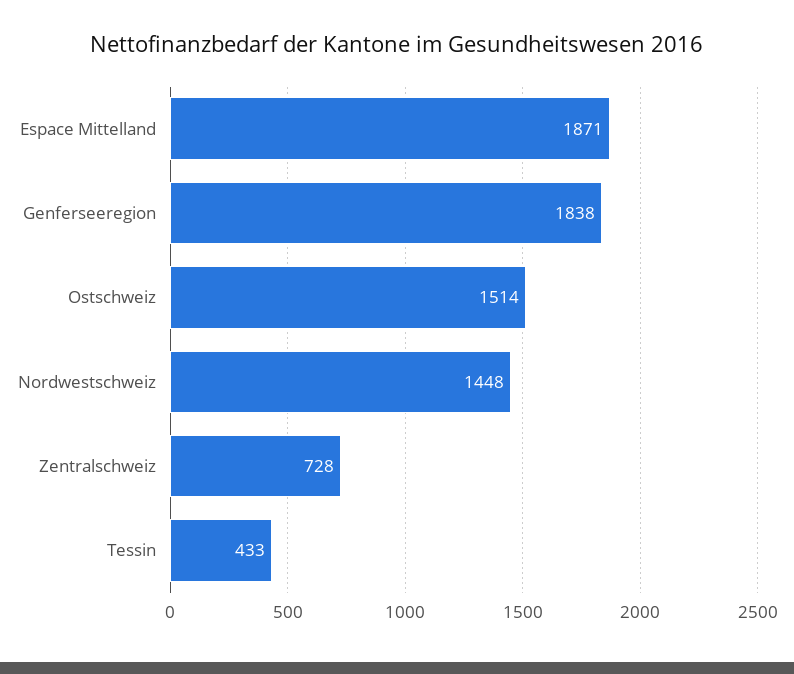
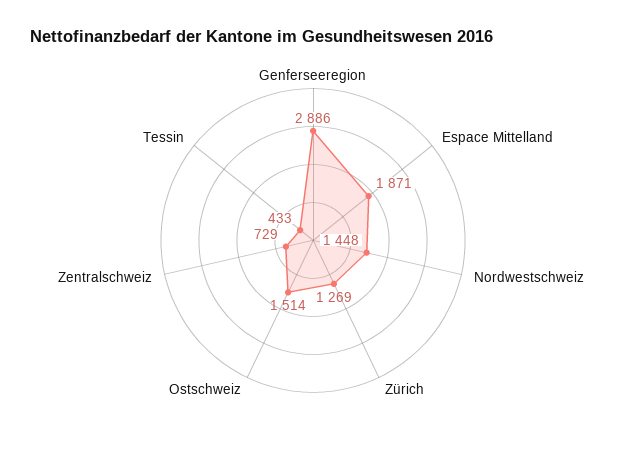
  {
    "Espace Mittelland": 1871,
-   "Genferseeregion": 1838,
+   "Genferseeregion": 2886,
    "Ostschweiz": 1514,
    "Nordwestschweiz": 1448,
-   "Zentralschweiz": 728,
+   "Zentralschweiz": 729,
-   "Tessin": 433
+   "Tessin": 433,
+   "Zürich": 1269
  }

